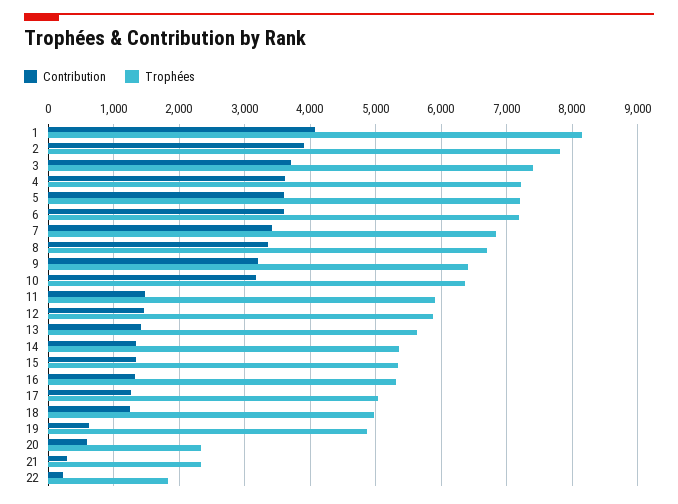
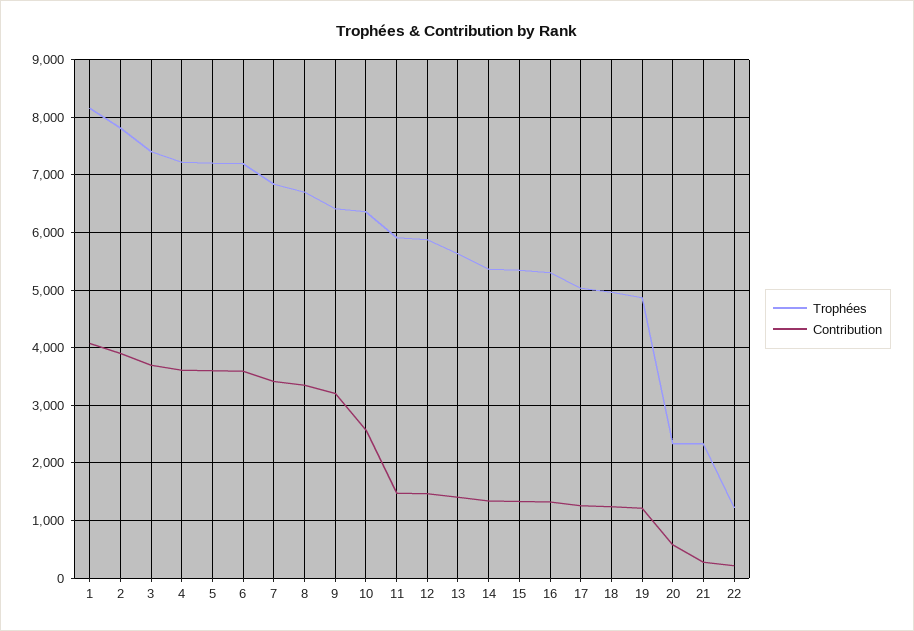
  {
    "Contribution": {
      "1": 4100,
      "2": 3900,
      "3": 3700,
      "4": 3600,
      "5": 3600,
      "6": 3600,
      "7": 3400,
      "8": 3400,
      "9": 3200,
-     "10": 3200,
+     "10": 2600,
      "11": 1500,
      "12": 1500,
      "13": 1400,
      "14": 1300,
      "15": 1300,
      "16": 1300,
      "17": 1300,
      "18": 1200,
-     "19": 600,
+     "19": 1200,
      "20": 600,
      "21": 300,
      "22": 200
    },
    "Trophées": {
      "1": 8200,
      "2": 7800,
      "3": 7400,
      "4": 7200,
      "5": 7200,
      "6": 7200,
      "7": 6800,
      "8": 6700,
      "9": 6400,
      "10": 6400,
      "11": 5900,
      "12": 5900,
      "13": 5600,
      "14": 5400,
      "15": 5300,
      "16": 5300,
      "17": 5000,
      "18": 5000,
      "19": 4900,
      "20": 2300,
      "21": 2300,
-     "22": 1800
+     "22": 1200
    }
  }

